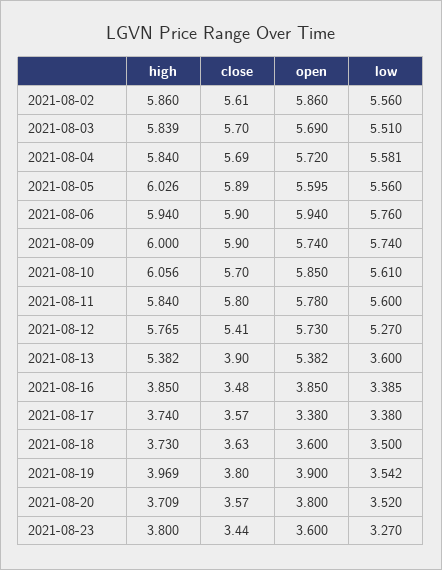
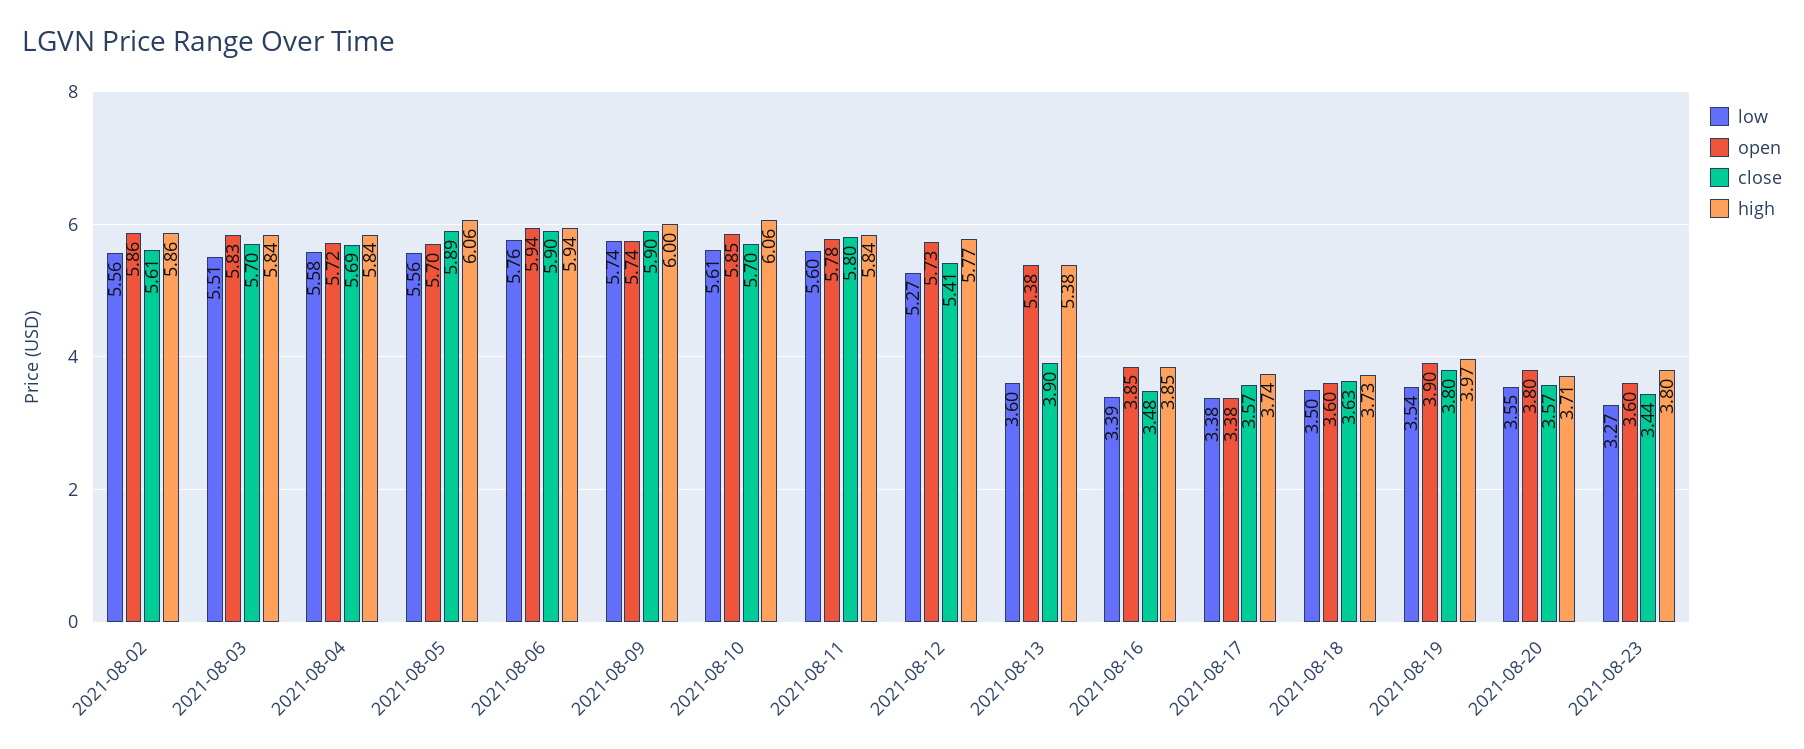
  {
    "high": {
      "2021-08-02": 5.86,
      "2021-08-03": 5.839,
      "2021-08-04": 5.84,
-     "2021-08-05": 6.026,
+     "2021-08-05": 6.06,
      "2021-08-06": 5.94,
      "2021-08-09": 6,
      "2021-08-10": 6.056,
      "2021-08-11": 5.84,
      "2021-08-12": 5.765,
      "2021-08-13": 5.382,
      "2021-08-16": 3.85,
      "2021-08-17": 3.74,
      "2021-08-18": 3.73,
      "2021-08-19": 3.969,
      "2021-08-20": 3.709,
      "2021-08-23": 3.8
    },
    "close": {
      "2021-08-02": 5.61,
      "2021-08-03": 5.7,
      "2021-08-04": 5.69,
      "2021-08-05": 5.89,
      "2021-08-06": 5.9,
      "2021-08-09": 5.9,
      "2021-08-10": 5.7,
      "2021-08-11": 5.8,
      "2021-08-12": 5.41,
      "2021-08-13": 3.9,
      "2021-08-16": 3.48,
      "2021-08-17": 3.57,
      "2021-08-18": 3.63,
      "2021-08-19": 3.8,
      "2021-08-20": 3.57,
      "2021-08-23": 3.44
    },
    "open": {
      "2021-08-02": 5.86,
-     "2021-08-03": 5.69,
+     "2021-08-03": 5.83,
      "2021-08-04": 5.72,
-     "2021-08-05": 5.595,
+     "2021-08-05": 5.7,
      "2021-08-06": 5.94,
      "2021-08-09": 5.74,
      "2021-08-10": 5.85,
      "2021-08-11": 5.78,
      "2021-08-12": 5.73,
      "2021-08-13": 5.382,
      "2021-08-16": 3.85,
      "2021-08-17": 3.38,
      "2021-08-18": 3.6,
      "2021-08-19": 3.9,
      "2021-08-20": 3.8,
      "2021-08-23": 3.6
    },
    "low": {
      "2021-08-02": 5.56,
      "2021-08-03": 5.51,
      "2021-08-04": 5.581,
      "2021-08-05": 5.56,
      "2021-08-06": 5.76,
      "2021-08-09": 5.74,
      "2021-08-10": 5.61,
      "2021-08-11": 5.6,
      "2021-08-12": 5.27,
      "2021-08-13": 3.6,
      "2021-08-16": 3.385,
      "2021-08-17": 3.38,
      "2021-08-18": 3.5,
      "2021-08-19": 3.542,
-     "2021-08-20": 3.52,
+     "2021-08-20": 3.55,
      "2021-08-23": 3.27
    }
  }

